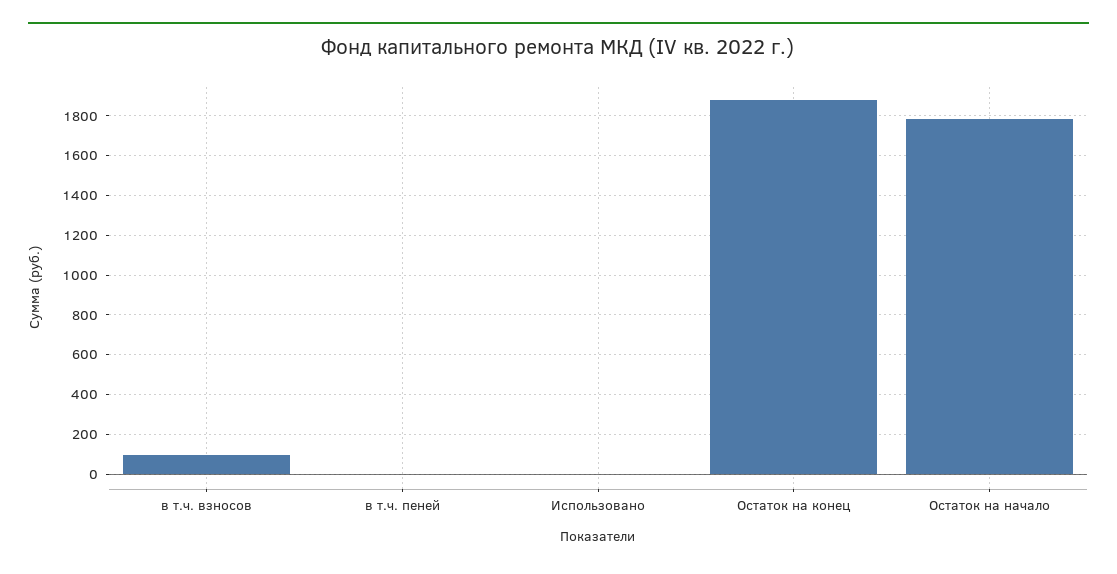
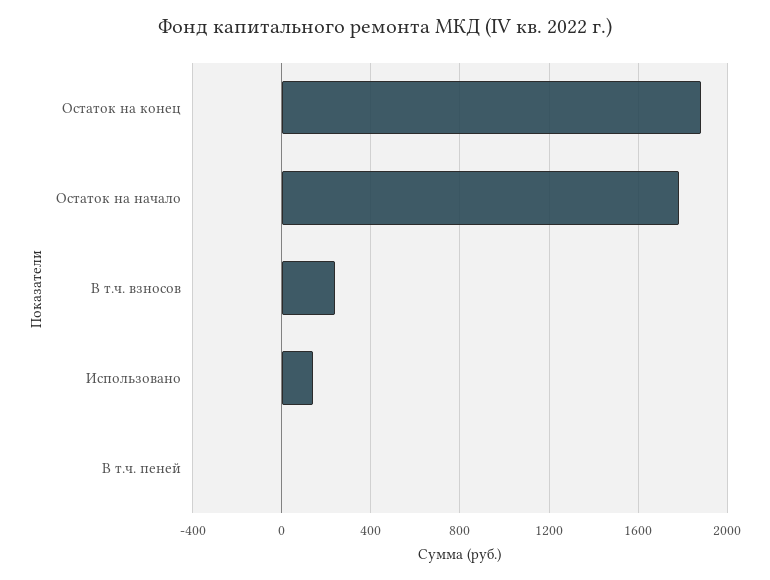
  {
-   "в т.ч. взносов": 100,
+   "в т.ч. взносов": 250,
    "в т.ч. пеней": 0,
-   "Использовано": 0,
+   "Использовано": 150,
    "Остаток на конец": 1900,
    "Остаток на начало": 1800
  }

